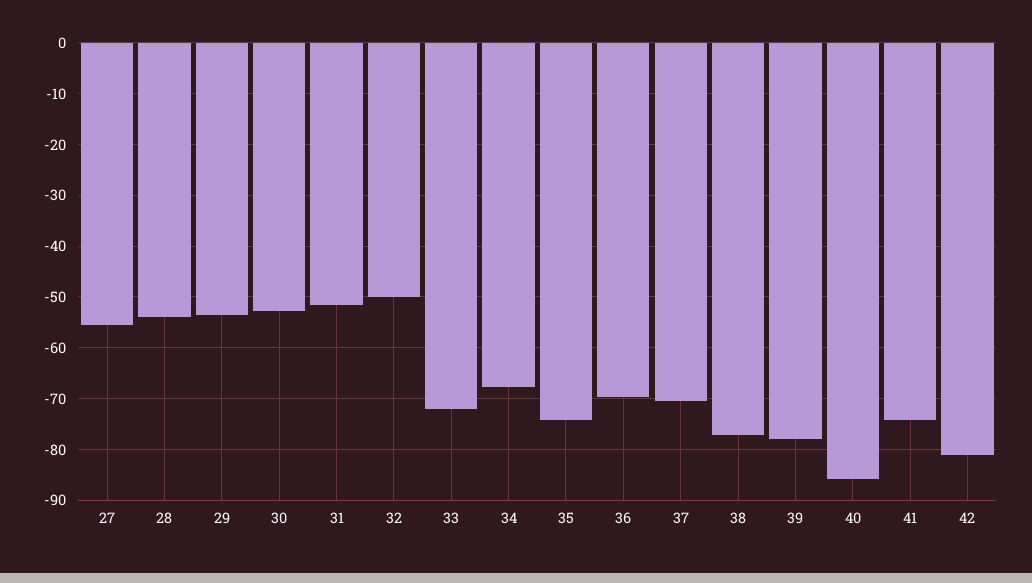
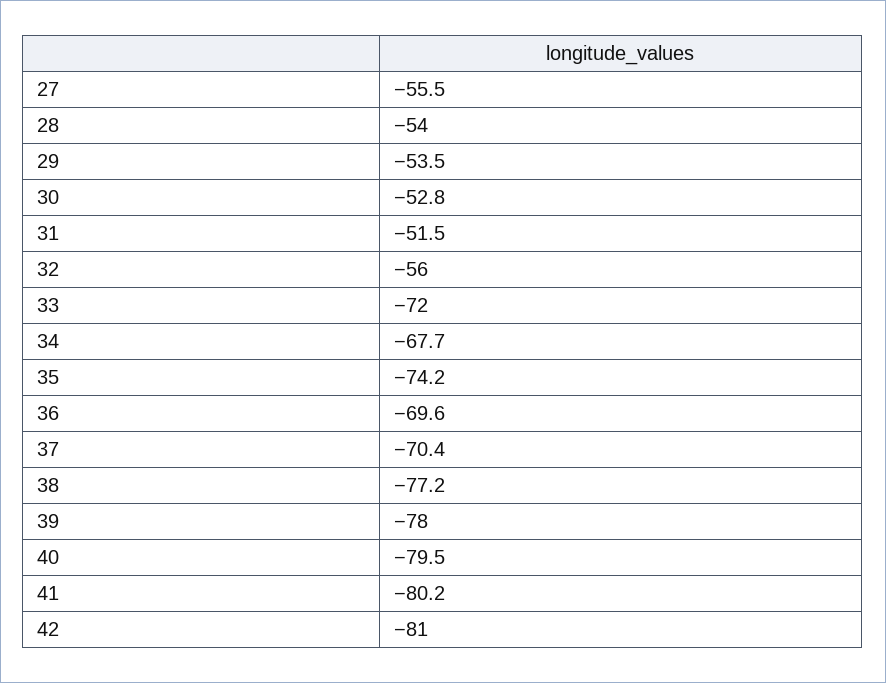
  {
    "27": -55.5,
    "28": -54,
    "29": -53.5,
    "30": -52.8,
    "31": -51.5,
-   "32": -50,
+   "32": -56,
    "33": -72,
    "34": -67.7,
    "35": -74.2,
    "36": -69.6,
    "37": -70.4,
    "38": -77.2,
    "39": -78,
-   "40": -86,
+   "40": -79.5,
-   "41": -74,
+   "41": -80.2,
    "42": -81
  }

